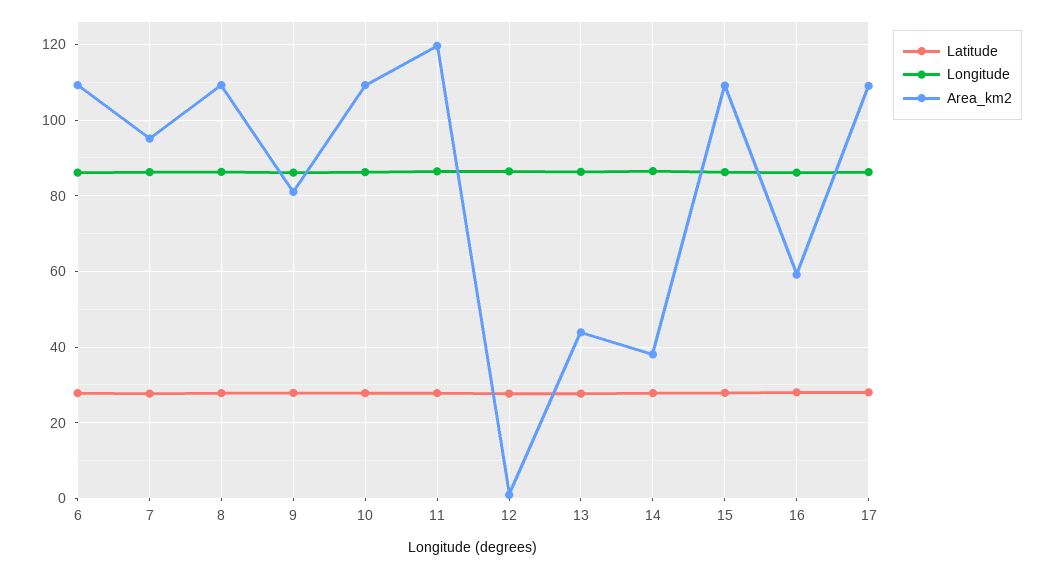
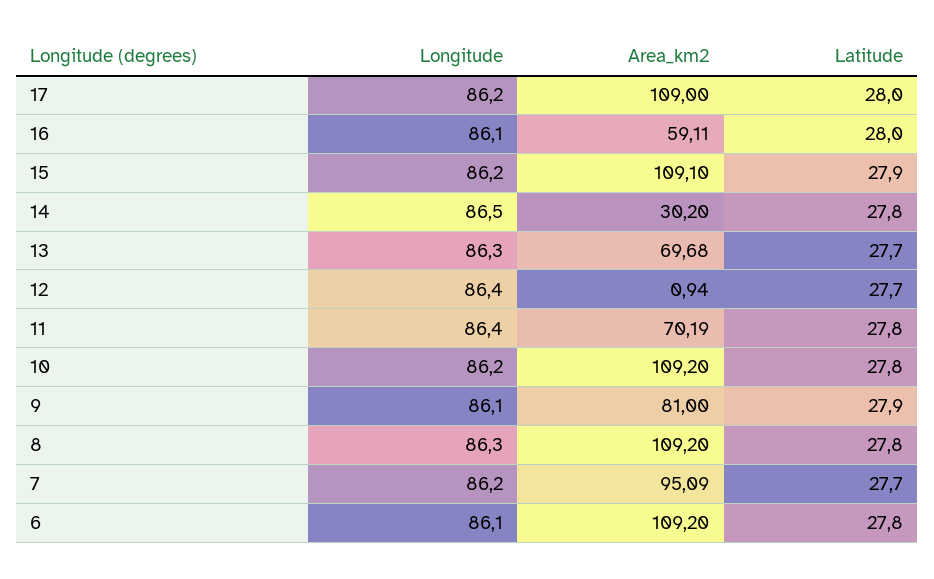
  {
    "Latitude": {
      "6": 27.8,
      "7": 27.7,
      "8": 27.8,
      "9": 27.9,
      "10": 27.8,
      "11": 27.8,
      "12": 27.7,
      "13": 27.7,
      "14": 27.8,
      "15": 27.9,
      "16": 28,
      "17": 28
    },
    "Longitude": {
      "6": 86.1,
      "7": 86.2,
      "8": 86.3,
      "9": 86.1,
      "10": 86.2,
      "11": 86.4,
      "12": 86.4,
      "13": 86.3,
      "14": 86.5,
      "15": 86.2,
      "16": 86.1,
      "17": 86.2
    },
    "Area_km2": {
      "6": 109.2,
      "7": 95.09,
      "8": 109.2,
      "9": 81,
      "10": 109.2,
-     "11": 120,
+     "11": 70.19,
      "12": 0.94,
-     "13": 44,
+     "13": 69.68,
-     "14": 38,
+     "14": 30.2,
      "15": 109.1,
      "16": 59.11,
      "17": 109
    }
  }

